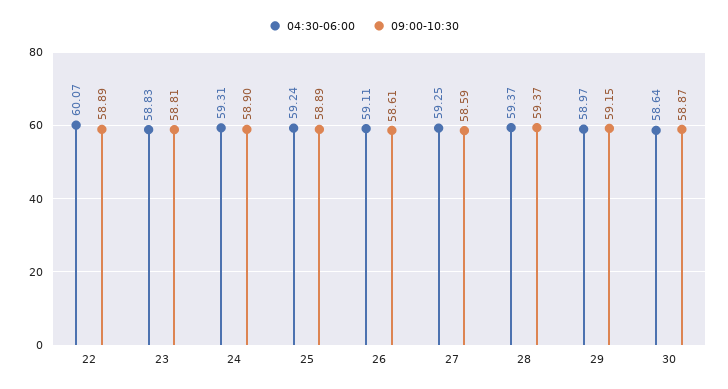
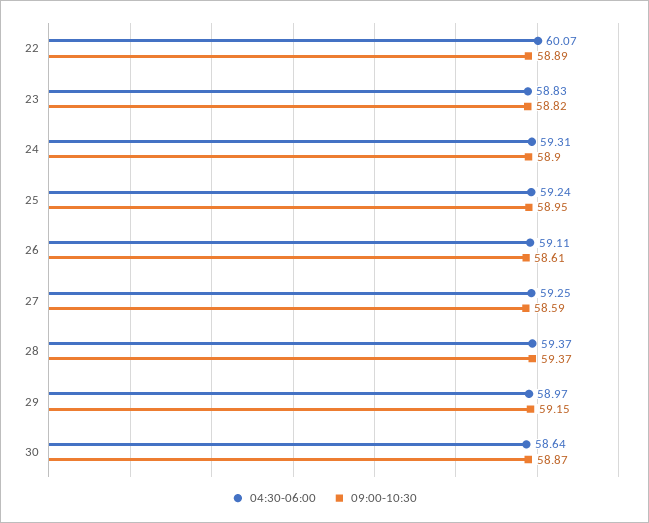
  {
    "04:30-06:00": {
      "22": 60.07,
      "23": 58.83,
      "24": 59.31,
      "25": 59.24,
      "26": 59.11,
      "27": 59.25,
      "28": 59.37,
      "29": 58.97,
      "30": 58.64
    },
    "09:00-10:30": {
      "22": 58.89,
-     "23": 58.81,
+     "23": 58.82,
      "24": 58.9,
-     "25": 58.89,
+     "25": 58.95,
      "26": 58.61,
      "27": 58.59,
      "28": 59.37,
      "29": 59.15,
      "30": 58.87
    }
  }

